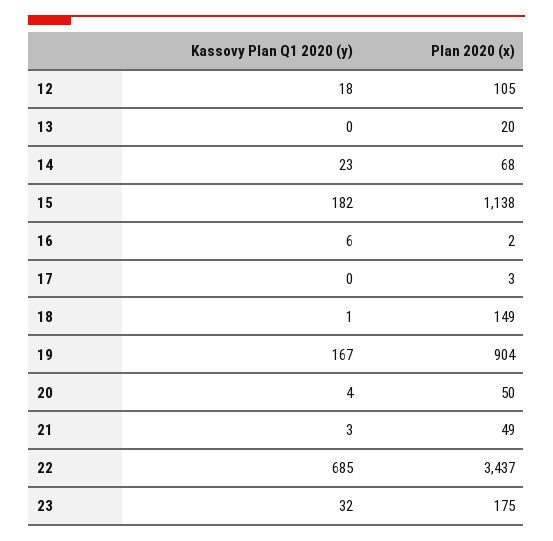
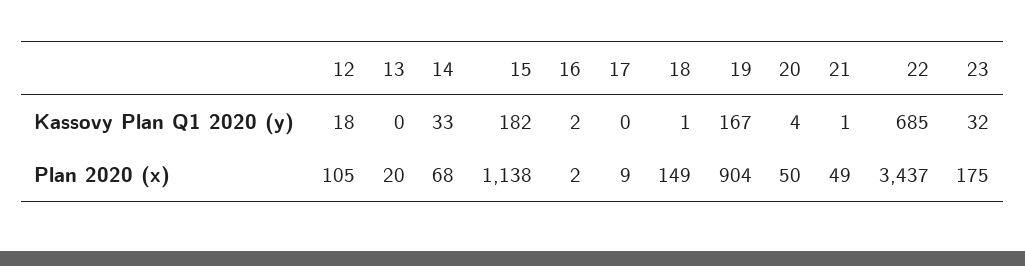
  {
    "Kassovy Plan Q1 2020 (y)": {
      "12": 18,
      "13": 0,
-     "14": 23,
+     "14": 33,
      "15": 182,
-     "16": 6,
+     "16": 2,
      "17": 0,
      "18": 1,
      "19": 167,
      "20": 4,
-     "21": 3,
+     "21": 1,
      "22": 685,
      "23": 32
    },
    "Plan 2020 (x)": {
      "12": 105,
      "13": 20,
      "14": 68,
      "15": 1138,
      "16": 2,
-     "17": 3,
+     "17": 9,
      "18": 149,
      "19": 904,
      "20": 50,
      "21": 49,
      "22": 3437,
      "23": 175
    }
  }

